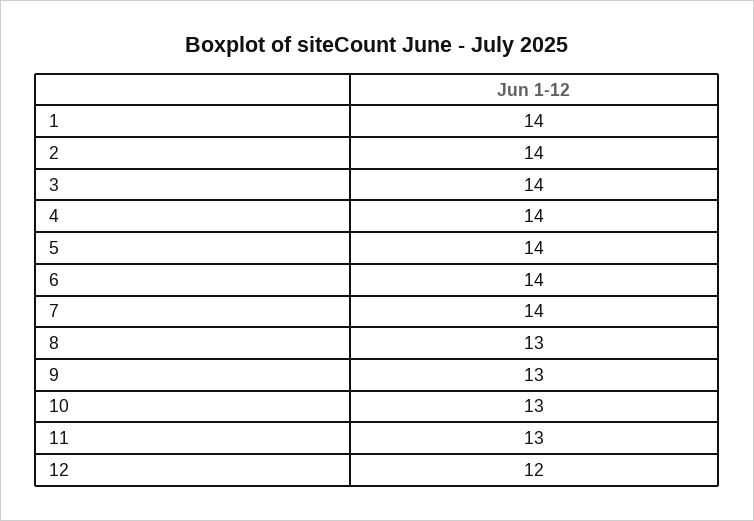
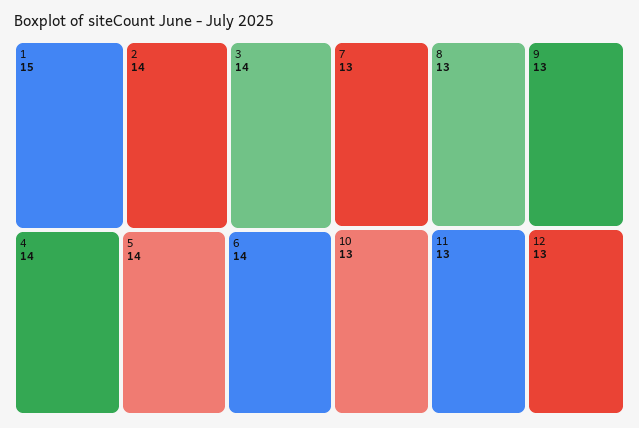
  {
-   "1": 14,
+   "1": 15,
    "2": 14,
    "3": 14,
    "4": 14,
    "5": 14,
    "6": 14,
-   "7": 14,
+   "7": 13,
    "8": 13,
    "9": 13,
    "10": 13,
    "11": 13,
-   "12": 12
+   "12": 13
  }

